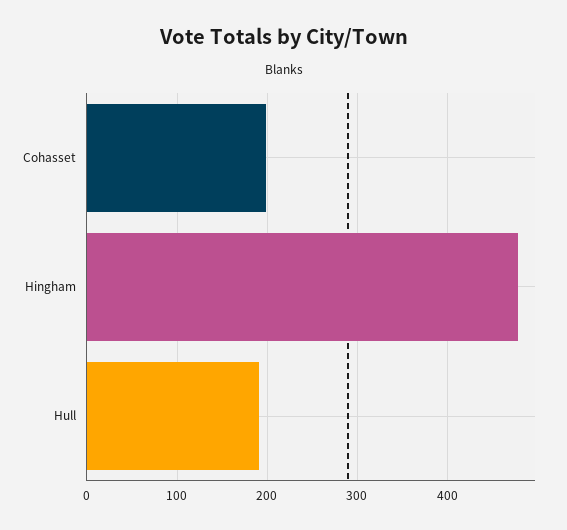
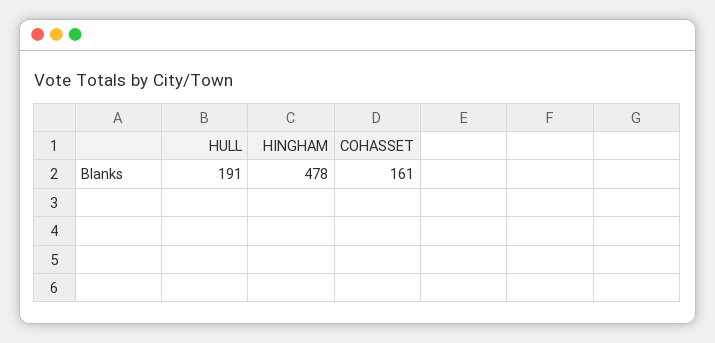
  {
-   "Cohasset": 200,
+   "Cohasset": 161,
    "Hingham": 478,
    "Hull": 191
  }

